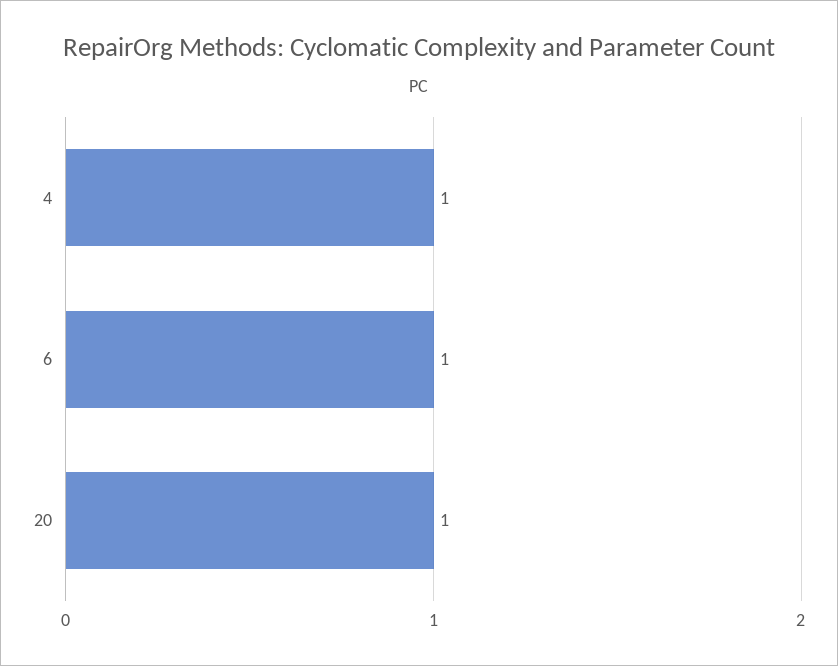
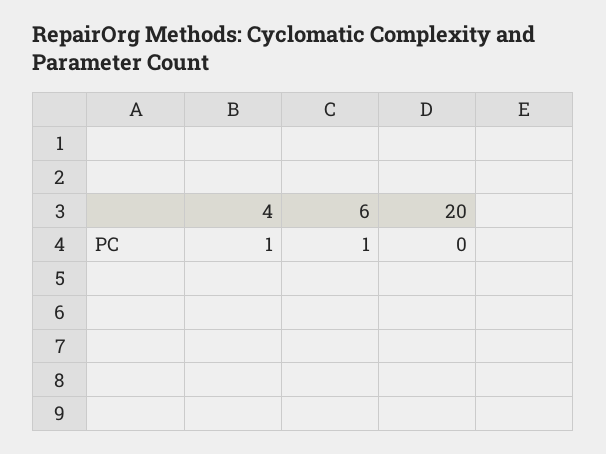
  {
    "4": 1,
    "6": 1,
-   "20": 1
+   "20": 0
  }

